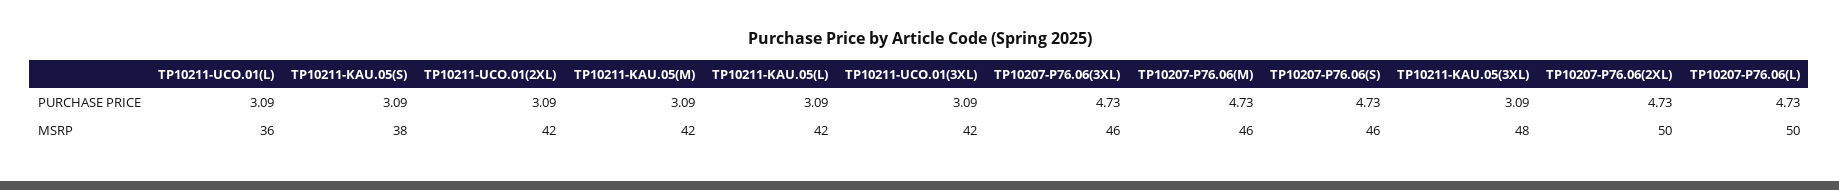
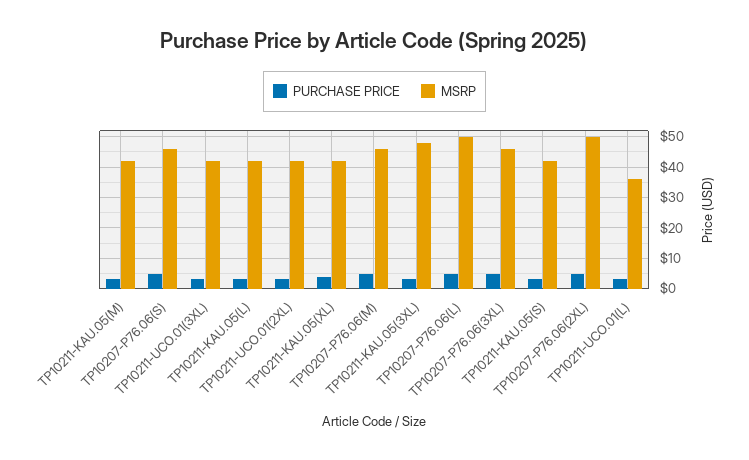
  {
    "PURCHASE PRICE": {
      "TP10211-UCO.01(L)": 3.09,
      "TP10211-KAU.05(S)": 3.09,
      "TP10211-UCO.01(2XL)": 3.09,
      "TP10211-KAU.05(M)": 3.09,
      "TP10211-KAU.05(L)": 3.09,
      "TP10211-UCO.01(3XL)": 3.09,
      "TP10207-P76.06(3XL)": 4.73,
      "TP10207-P76.06(M)": 4.73,
      "TP10207-P76.06(S)": 4.73,
      "TP10211-KAU.05(3XL)": 3.09,
      "TP10207-P76.06(2XL)": 4.73,
-     "TP10207-P76.06(L)": 4.73
+     "TP10207-P76.06(L)": 4.73,
+     "TP10211-KAU.05(XL)": 4
    },
    "MSRP": {
      "TP10211-UCO.01(L)": 36,
-     "TP10211-KAU.05(S)": 38,
+     "TP10211-KAU.05(S)": 42,
      "TP10211-UCO.01(2XL)": 42,
      "TP10211-KAU.05(M)": 42,
      "TP10211-KAU.05(L)": 42,
      "TP10211-UCO.01(3XL)": 42,
      "TP10207-P76.06(3XL)": 46,
      "TP10207-P76.06(M)": 46,
      "TP10207-P76.06(S)": 46,
      "TP10211-KAU.05(3XL)": 48,
      "TP10207-P76.06(2XL)": 50,
-     "TP10207-P76.06(L)": 50
+     "TP10207-P76.06(L)": 50,
+     "TP10211-KAU.05(XL)": 42
    }
  }

